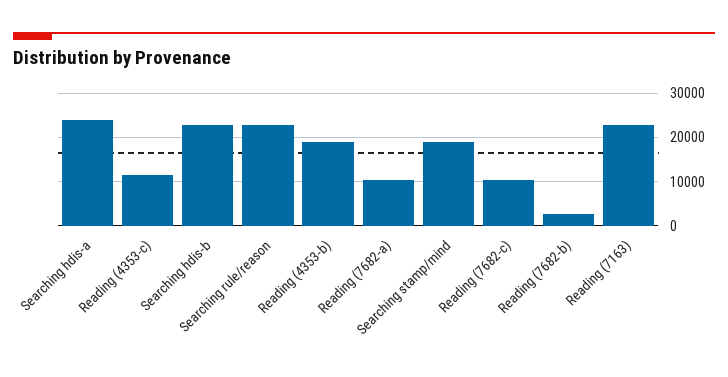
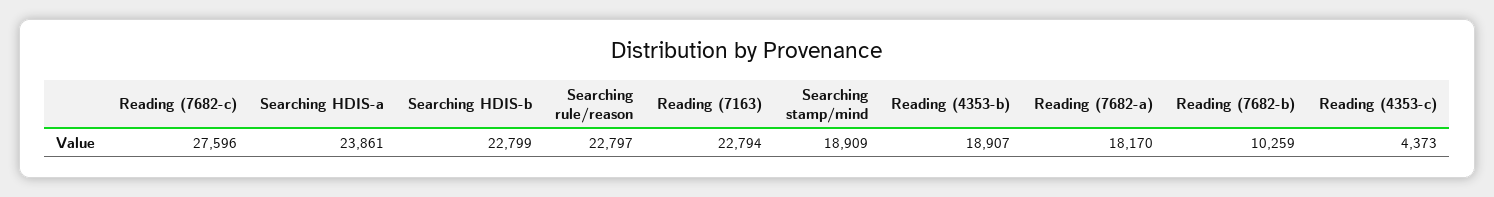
  {
    "Searching hdis-a": 23861,
-   "Reading (4353-c)": 12000,
+   "Reading (4353-c)": 4373,
    "Searching hdis-b": 22799,
    "Searching rule/reason": 22797,
    "Reading (4353-b)": 18907,
-   "Reading (7682-a)": 10000,
+   "Reading (7682-a)": 18170,
    "Searching stamp/mind": 18909,
-   "Reading (7682-c)": 10000,
+   "Reading (7682-c)": 27596,
-   "Reading (7682-b)": 2000,
+   "Reading (7682-b)": 10259,
    "Reading (7163)": 22794
  }

